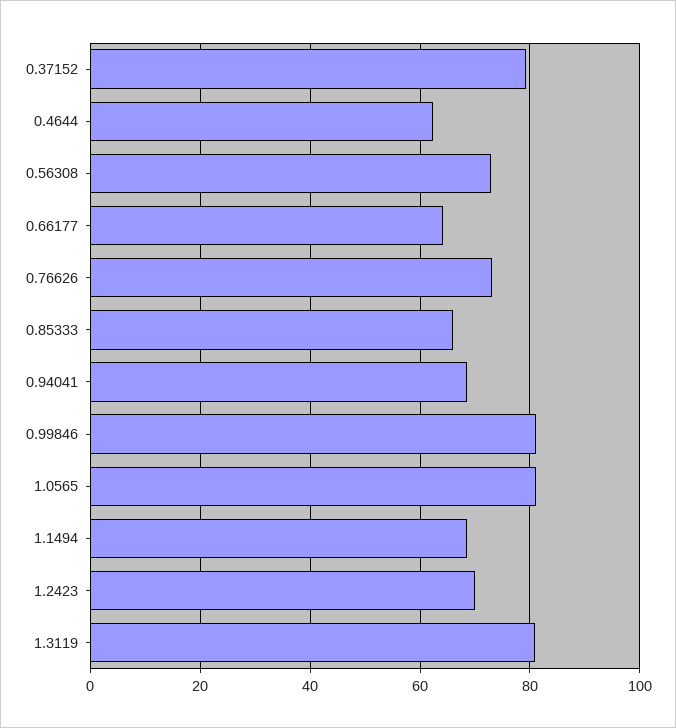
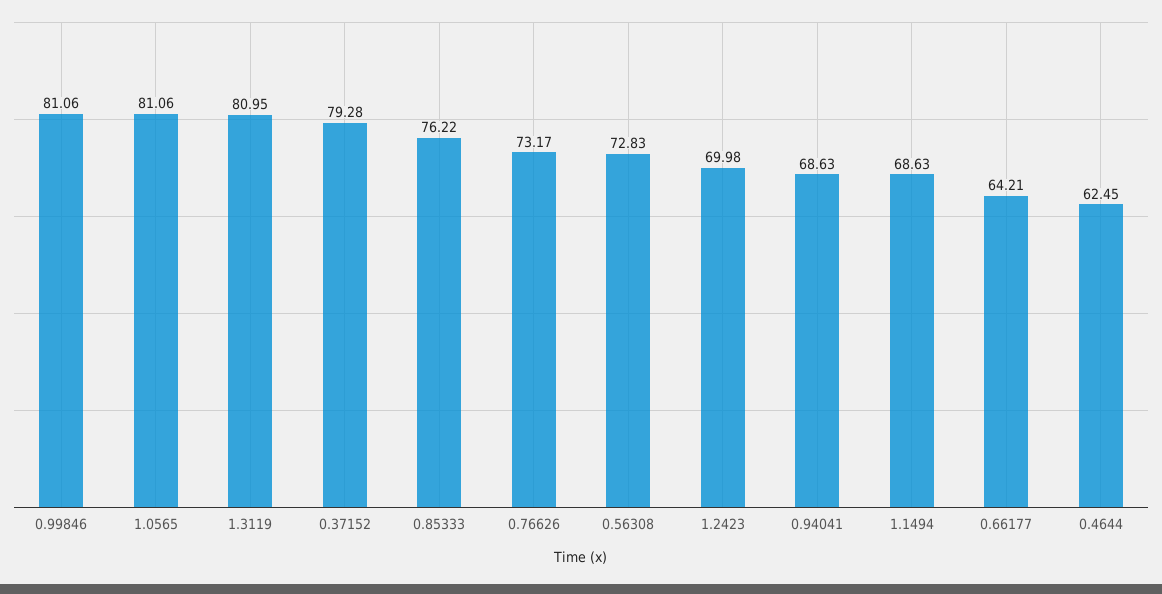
  {
    "0.37152": 79.28,
    "0.4644": 62.45,
    "0.56308": 72.83,
    "0.66177": 64.21,
    "0.76626": 73.17,
-   "0.85333": 66,
+   "0.85333": 76.22,
    "0.94041": 68.63,
    "0.99846": 81.06,
    "1.0565": 81.06,
    "1.1494": 68.63,
    "1.2423": 69.98,
    "1.3119": 80.95
  }

